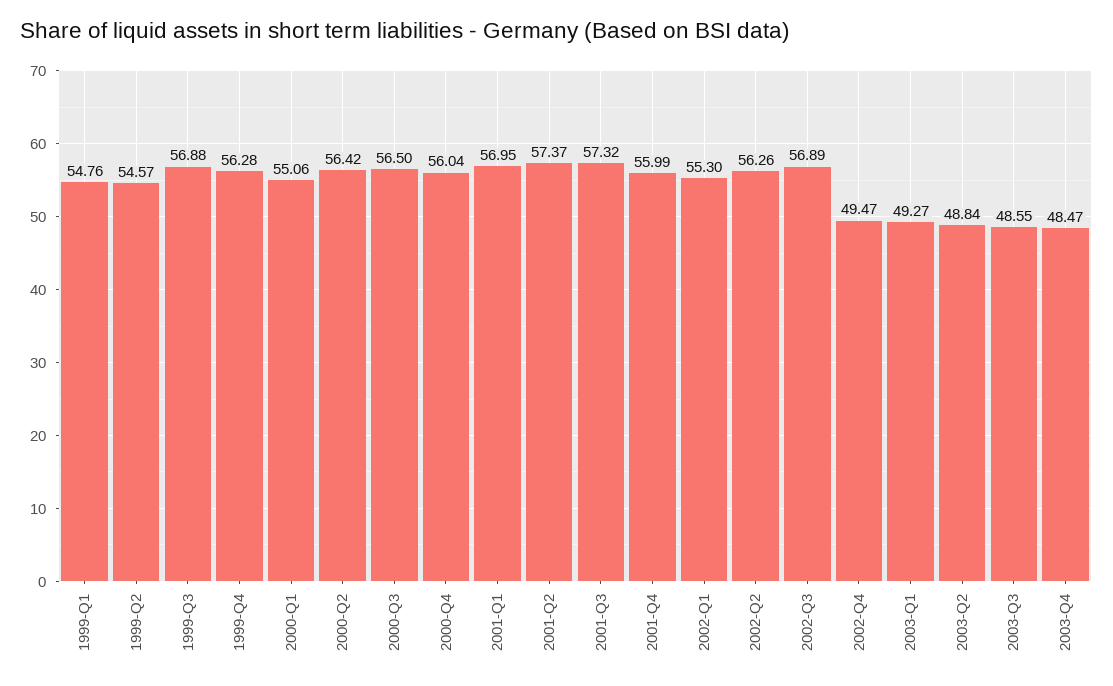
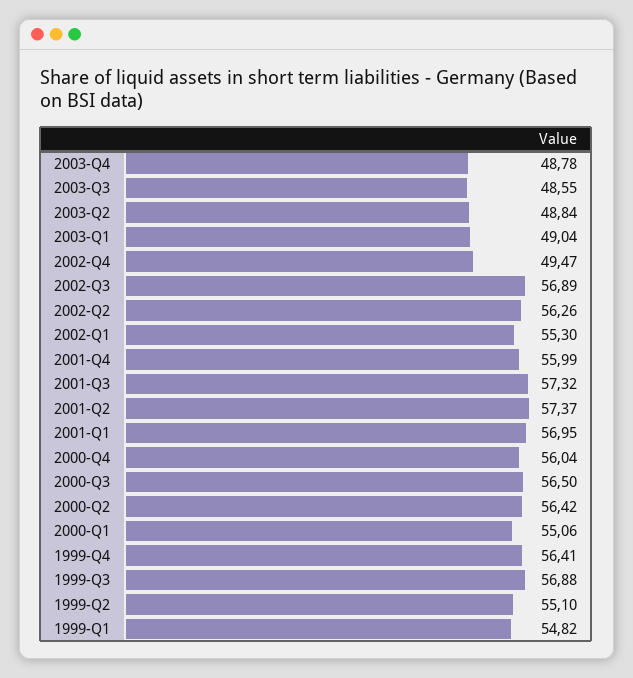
  {
-   "1999-Q1": 54.76,
+   "1999-Q1": 54.82,
-   "1999-Q2": 54.57,
+   "1999-Q2": 55.1,
    "1999-Q3": 56.88,
-   "1999-Q4": 56.28,
+   "1999-Q4": 56.41,
    "2000-Q1": 55.06,
    "2000-Q2": 56.42,
    "2000-Q3": 56.5,
    "2000-Q4": 56.04,
    "2001-Q1": 56.95,
    "2001-Q2": 57.37,
    "2001-Q3": 57.32,
    "2001-Q4": 55.99,
    "2002-Q1": 55.3,
    "2002-Q2": 56.26,
    "2002-Q3": 56.89,
    "2002-Q4": 49.47,
-   "2003-Q1": 49.27,
+   "2003-Q1": 49.04,
    "2003-Q2": 48.84,
    "2003-Q3": 48.55,
-   "2003-Q4": 48.47
+   "2003-Q4": 48.78
  }

